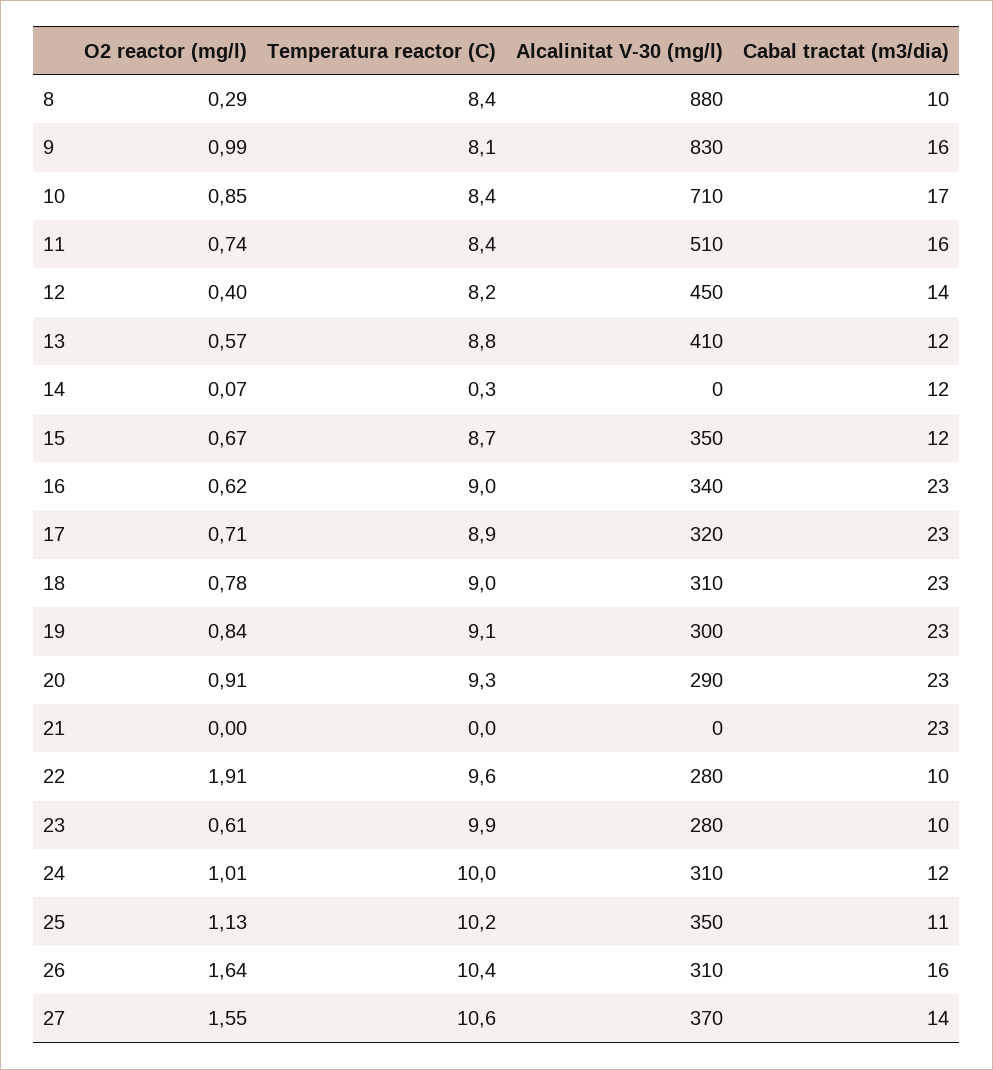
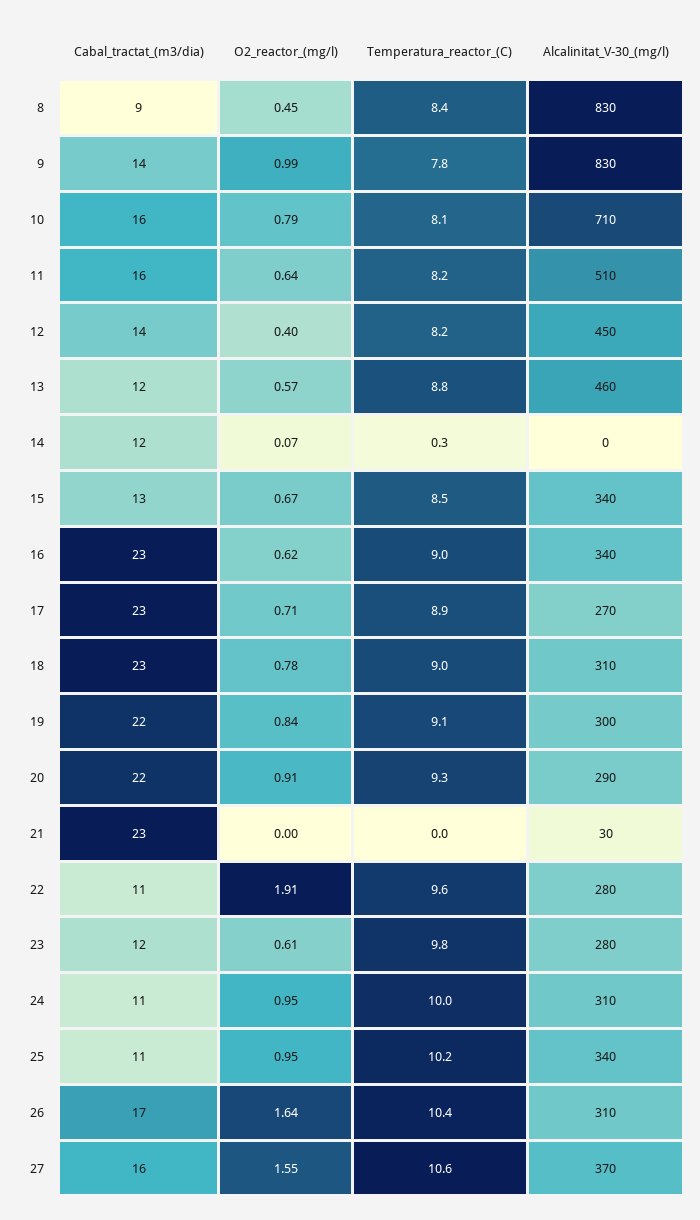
  {
    "O2 reactor (mg/l)": {
-     "8": 0.29,
+     "8": 0.45,
      "9": 0.99,
-     "10": 0.85,
+     "10": 0.79,
-     "11": 0.74,
+     "11": 0.64,
      "12": 0.4,
      "13": 0.57,
      "14": 0.07,
      "15": 0.67,
      "16": 0.62,
      "17": 0.71,
      "18": 0.78,
      "19": 0.84,
      "20": 0.91,
      "21": 0,
      "22": 1.91,
      "23": 0.61,
-     "24": 1.01,
+     "24": 0.95,
-     "25": 1.13,
+     "25": 0.95,
      "26": 1.64,
      "27": 1.55
    },
    "Temperatura reactor (C)": {
      "8": 8.4,
-     "9": 8.1,
+     "9": 7.8,
-     "10": 8.4,
+     "10": 8.1,
-     "11": 8.4,
+     "11": 8.2,
      "12": 8.2,
      "13": 8.8,
      "14": 0.3,
-     "15": 8.7,
+     "15": 8.5,
      "16": 9,
      "17": 8.9,
      "18": 9,
      "19": 9.1,
      "20": 9.3,
      "21": 0,
      "22": 9.6,
-     "23": 9.9,
+     "23": 9.8,
      "24": 10,
      "25": 10.2,
      "26": 10.4,
      "27": 10.6
    },
    "Alcalinitat V-30 (mg/l)": {
-     "8": 880,
+     "8": 830,
      "9": 830,
      "10": 710,
      "11": 510,
      "12": 450,
-     "13": 410,
+     "13": 460,
      "14": 0,
-     "15": 350,
+     "15": 340,
      "16": 340,
-     "17": 320,
+     "17": 270,
      "18": 310,
      "19": 300,
      "20": 290,
-     "21": 0,
+     "21": 30,
      "22": 280,
      "23": 280,
      "24": 310,
-     "25": 350,
+     "25": 340,
      "26": 310,
      "27": 370
    },
    "Cabal tractat (m3/dia)": {
-     "8": 10,
+     "8": 9,
-     "9": 16,
+     "9": 14,
-     "10": 17,
+     "10": 16,
      "11": 16,
      "12": 14,
      "13": 12,
      "14": 12,
-     "15": 12,
+     "15": 13,
      "16": 23,
      "17": 23,
      "18": 23,
-     "19": 23,
+     "19": 22,
-     "20": 23,
+     "20": 22,
      "21": 23,
-     "22": 10,
+     "22": 11,
-     "23": 10,
+     "23": 12,
-     "24": 12,
+     "24": 11,
      "25": 11,
-     "26": 16,
+     "26": 17,
-     "27": 14
+     "27": 16
    }
  }

